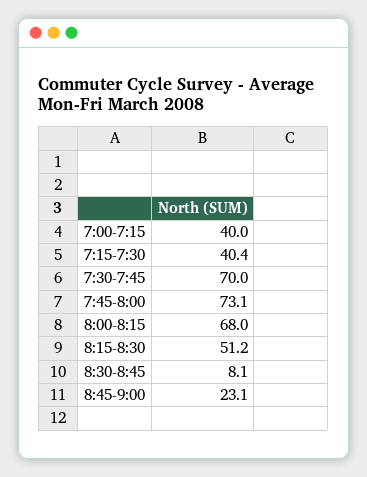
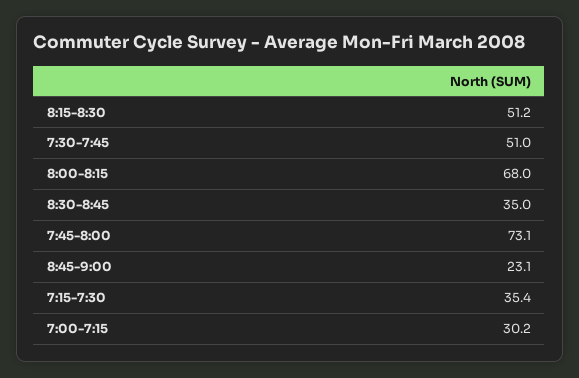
  {
-   "7:00-7:15": 40,
+   "7:00-7:15": 30.2,
-   "7:15-7:30": 40.4,
+   "7:15-7:30": 35.4,
-   "7:30-7:45": 70,
+   "7:30-7:45": 51,
    "7:45-8:00": 73.1,
    "8:00-8:15": 68,
    "8:15-8:30": 51.2,
-   "8:30-8:45": 8.1,
+   "8:30-8:45": 35,
    "8:45-9:00": 23.1
  }

